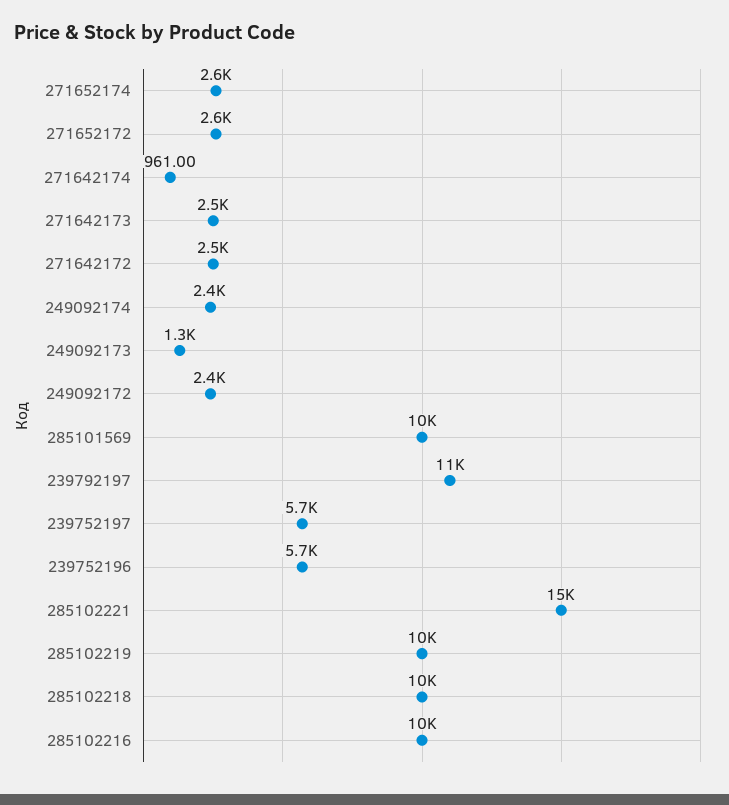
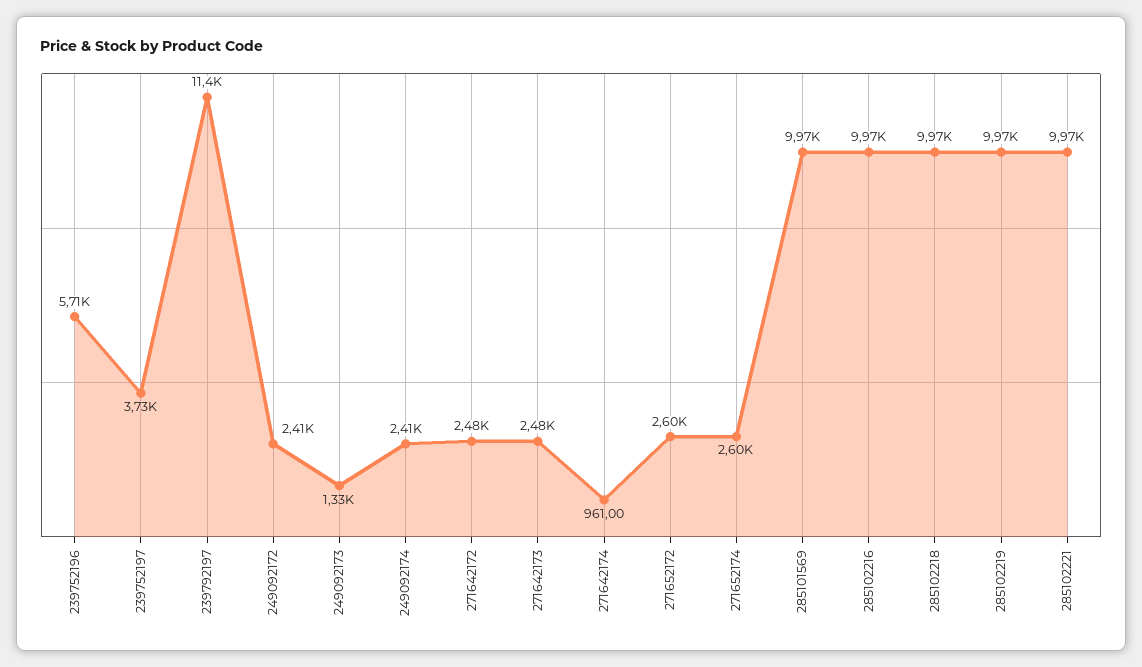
  {
    "271652174": 2600,
    "271652172": 2600,
    "271642174": 961,
    "271642173": 2480,
    "271642172": 2480,
    "249092174": 2410,
    "249092173": 1330,
    "249092172": 2410,
    "285101569": 9970,
    "239792197": 11400,
-   "239752197": 5700,
+   "239752197": 3730,
    "239752196": 5710,
-   "285102221": 15000,
+   "285102221": 9970,
    "285102219": 9970,
    "285102218": 9970,
    "285102216": 9970
  }

